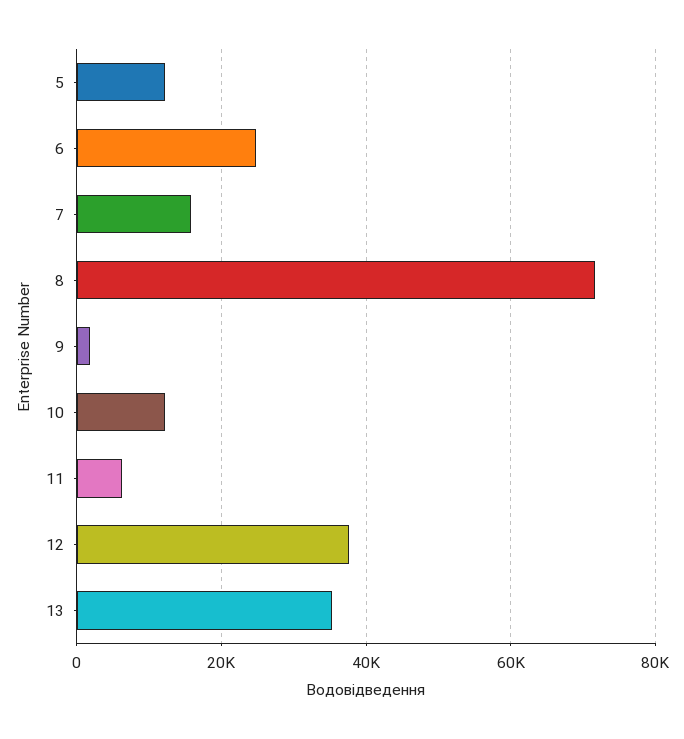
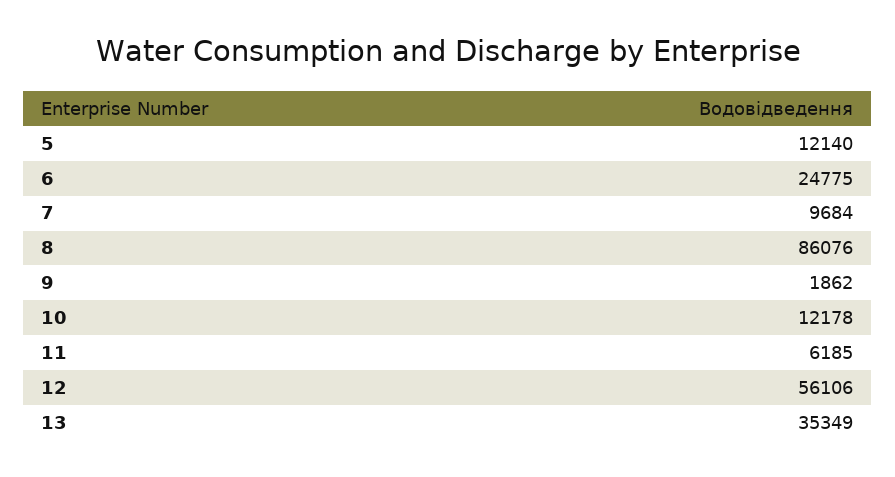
  {
    "5": 12140,
    "6": 24775,
-   "7": 16000,
+   "7": 9684,
-   "8": 72000,
+   "8": 86076,
    "9": 1862,
    "10": 12178,
    "11": 6185,
-   "12": 38000,
+   "12": 56106,
    "13": 35349
  }

